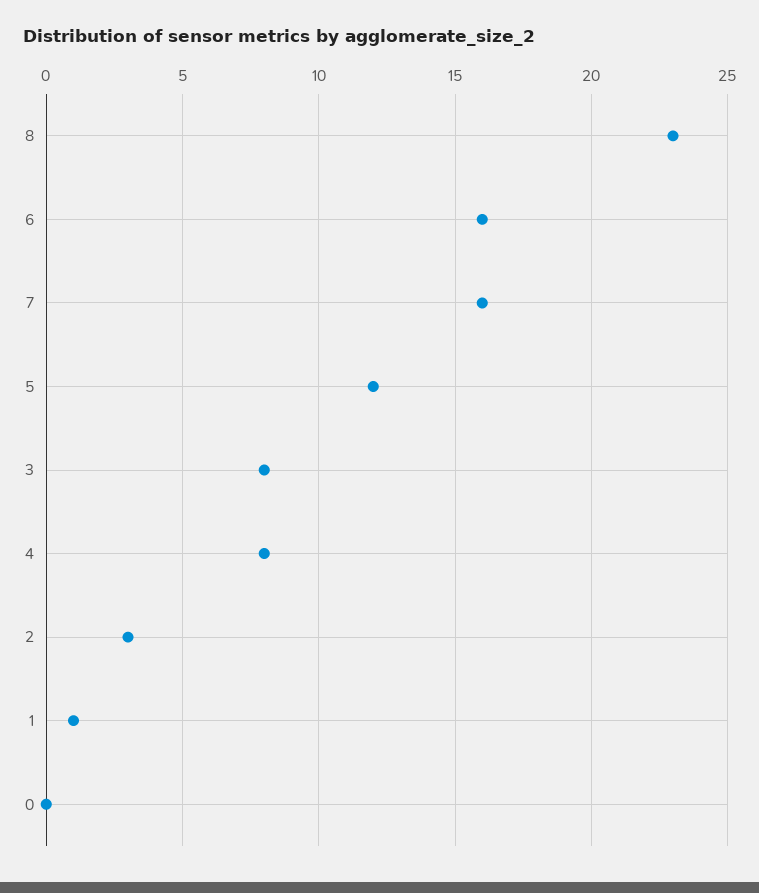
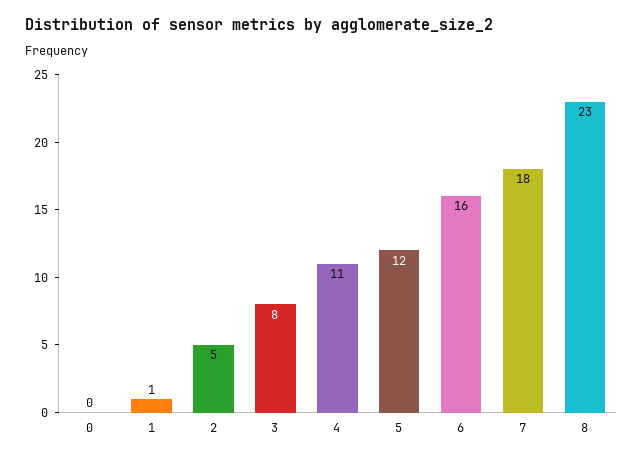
  {
    "8": 23,
    "6": 16,
-   "7": 16,
+   "7": 18,
    "5": 12,
    "3": 8,
-   "4": 8,
+   "4": 11,
-   "2": 3,
+   "2": 5,
    "1": 1,
    "0": 0
  }

